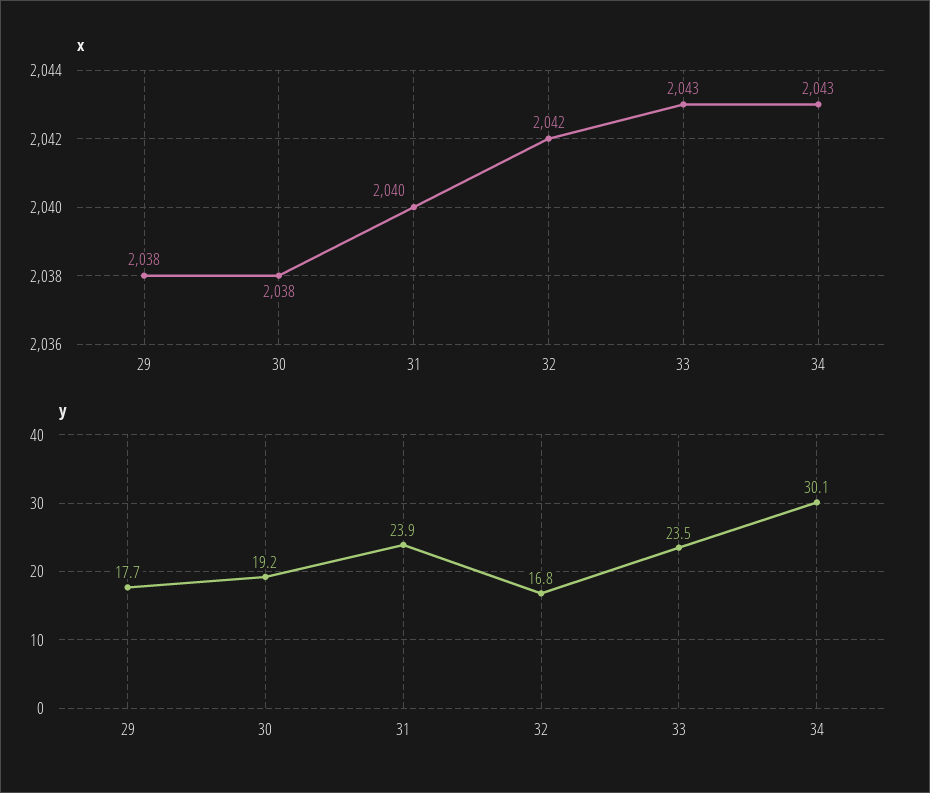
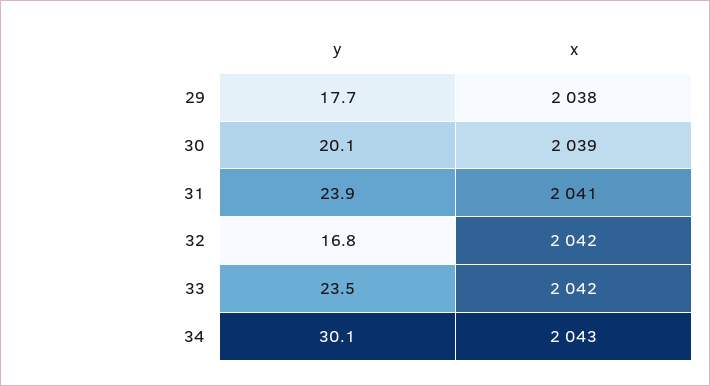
  {
    "x": {
      "29": 2038,
-     "30": 2038,
+     "30": 2039,
-     "31": 2040,
+     "31": 2041,
      "32": 2042,
-     "33": 2043,
+     "33": 2042,
      "34": 2043
    },
    "y": {
      "29": 17.7,
-     "30": 19.2,
+     "30": 20.1,
      "31": 23.9,
      "32": 16.8,
      "33": 23.5,
      "34": 30.1
    }
  }

